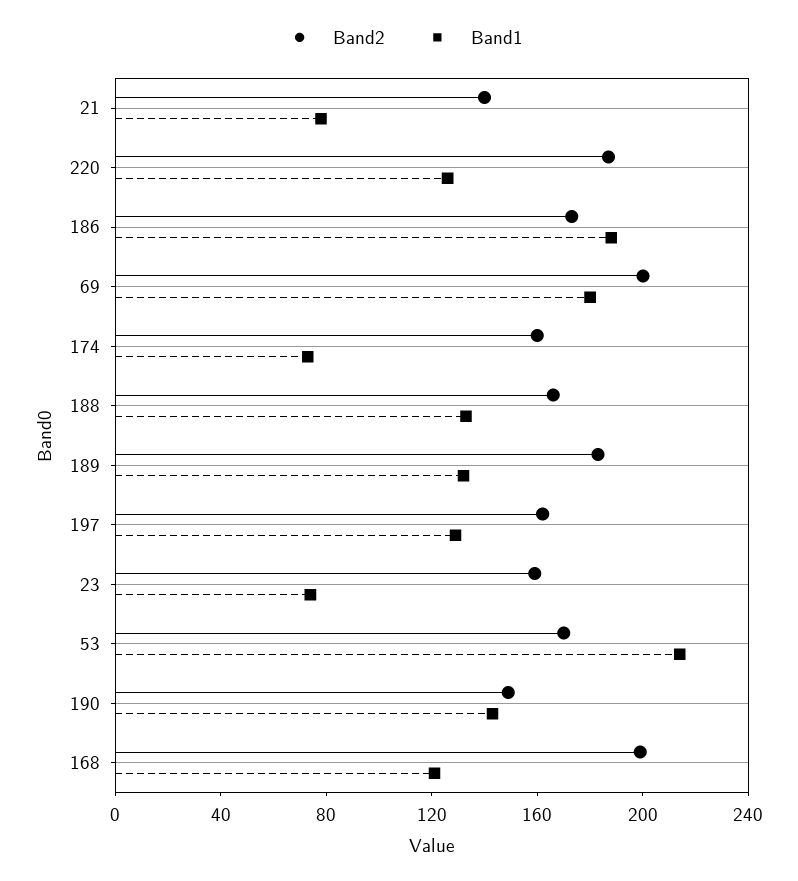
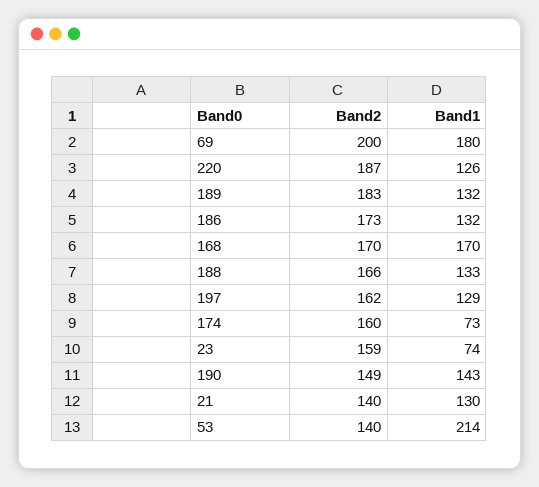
  {
    "Band2": {
      "21": 140,
      "220": 187,
      "186": 173,
      "69": 200,
      "174": 160,
      "188": 166,
      "189": 183,
      "197": 162,
      "23": 159,
-     "53": 170,
+     "53": 140,
      "190": 149,
-     "168": 200
+     "168": 170
    },
    "Band1": {
-     "21": 80,
+     "21": 130,
      "220": 126,
-     "186": 190,
+     "186": 132,
      "69": 180,
      "174": 73,
      "188": 133,
      "189": 132,
      "197": 129,
      "23": 74,
      "53": 214,
      "190": 143,
-     "168": 120
+     "168": 170
    }
  }

